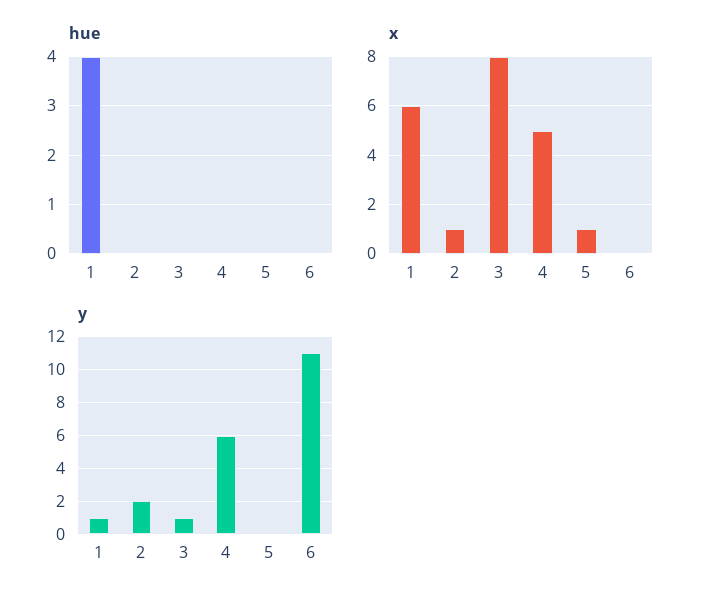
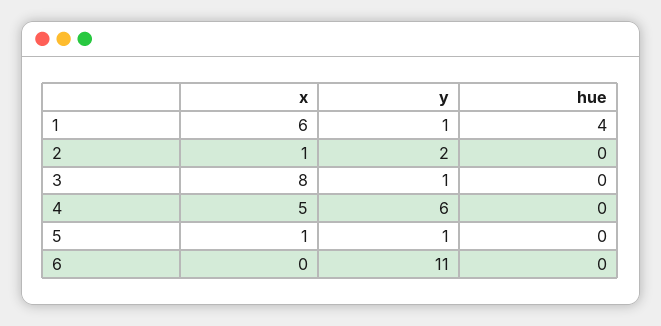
  {
    "hue": {
      "1": 4,
      "2": 0,
      "3": 0,
      "4": 0,
      "5": 0,
      "6": 0
    },
    "x": {
      "1": 6,
      "2": 1,
      "3": 8,
      "4": 5,
      "5": 1,
      "6": 0
    },
    "y": {
      "1": 1,
      "2": 2,
      "3": 1,
      "4": 6,
-     "5": 0,
+     "5": 1,
      "6": 11
    }
  }

